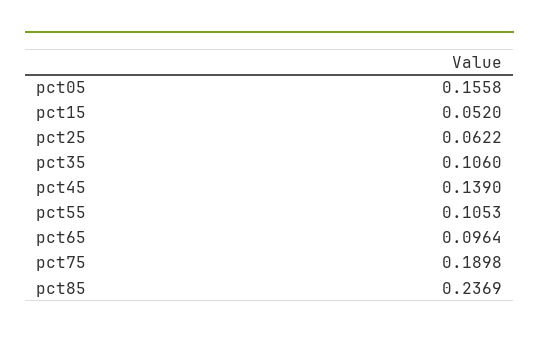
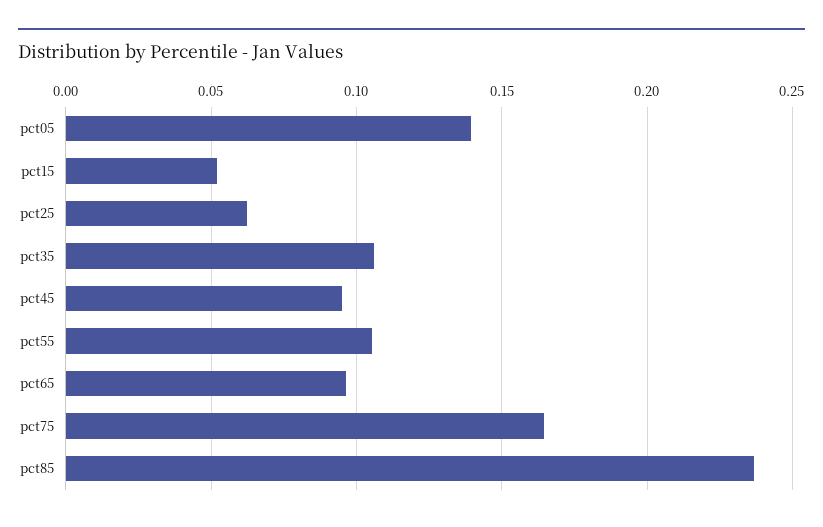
  {
-   "pct05": 0.1558,
+   "pct05": 0.14,
    "pct15": 0.052,
    "pct25": 0.0622,
    "pct35": 0.106,
-   "pct45": 0.139,
+   "pct45": 0.095,
    "pct55": 0.1053,
    "pct65": 0.0964,
-   "pct75": 0.1898,
+   "pct75": 0.165,
    "pct85": 0.2369
  }

